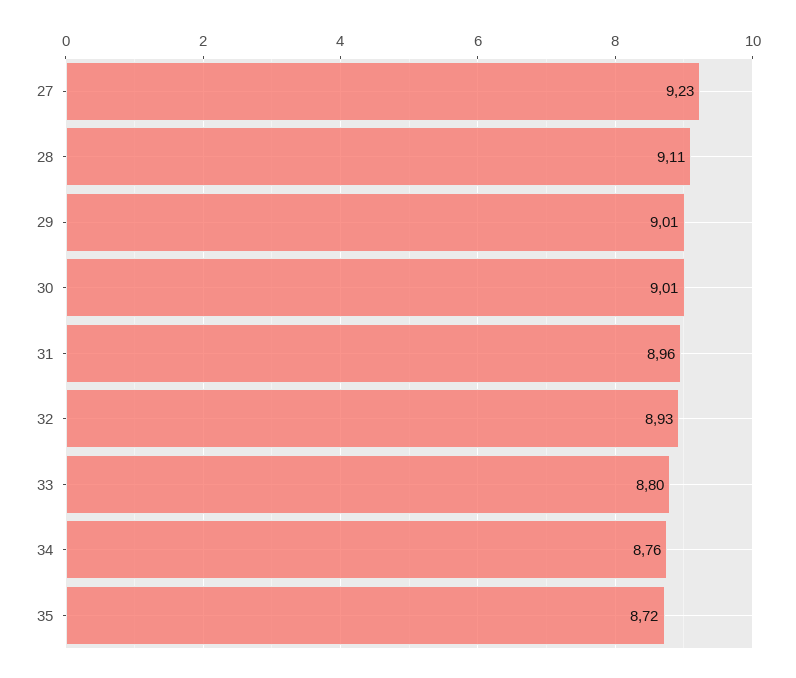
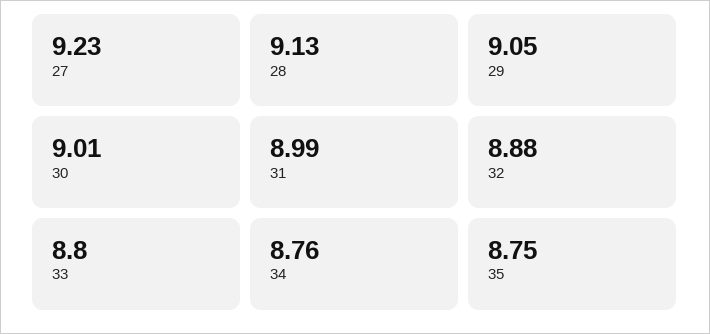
  {
    "27": 9.23,
-   "28": 9.11,
+   "28": 9.13,
-   "29": 9.01,
+   "29": 9.05,
    "30": 9.01,
-   "31": 8.96,
+   "31": 8.99,
-   "32": 8.93,
+   "32": 8.88,
    "33": 8.8,
    "34": 8.76,
-   "35": 8.72
+   "35": 8.75
  }

